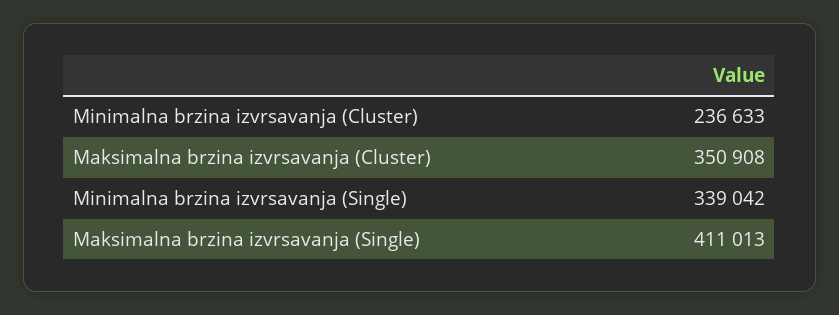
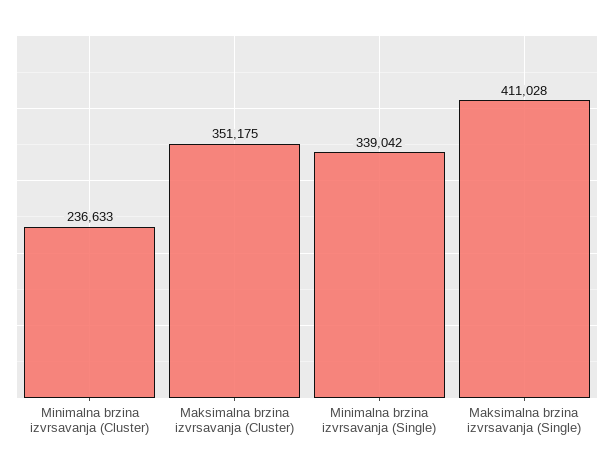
  {
    "Minimalna brzina izvrsavanja (Cluster)": 236633,
-   "Maksimalna brzina izvrsavanja (Cluster)": 350908,
+   "Maksimalna brzina izvrsavanja (Cluster)": 351175,
    "Minimalna brzina izvrsavanja (Single)": 339042,
-   "Maksimalna brzina izvrsavanja (Single)": 411013
+   "Maksimalna brzina izvrsavanja (Single)": 411028
  }

